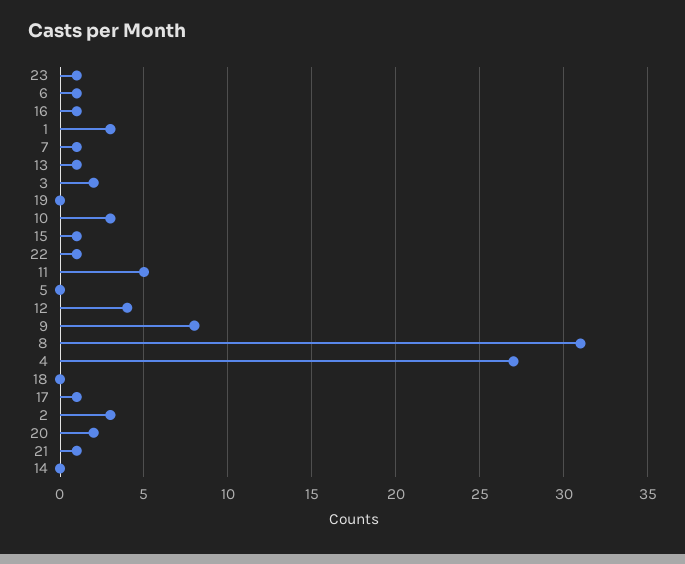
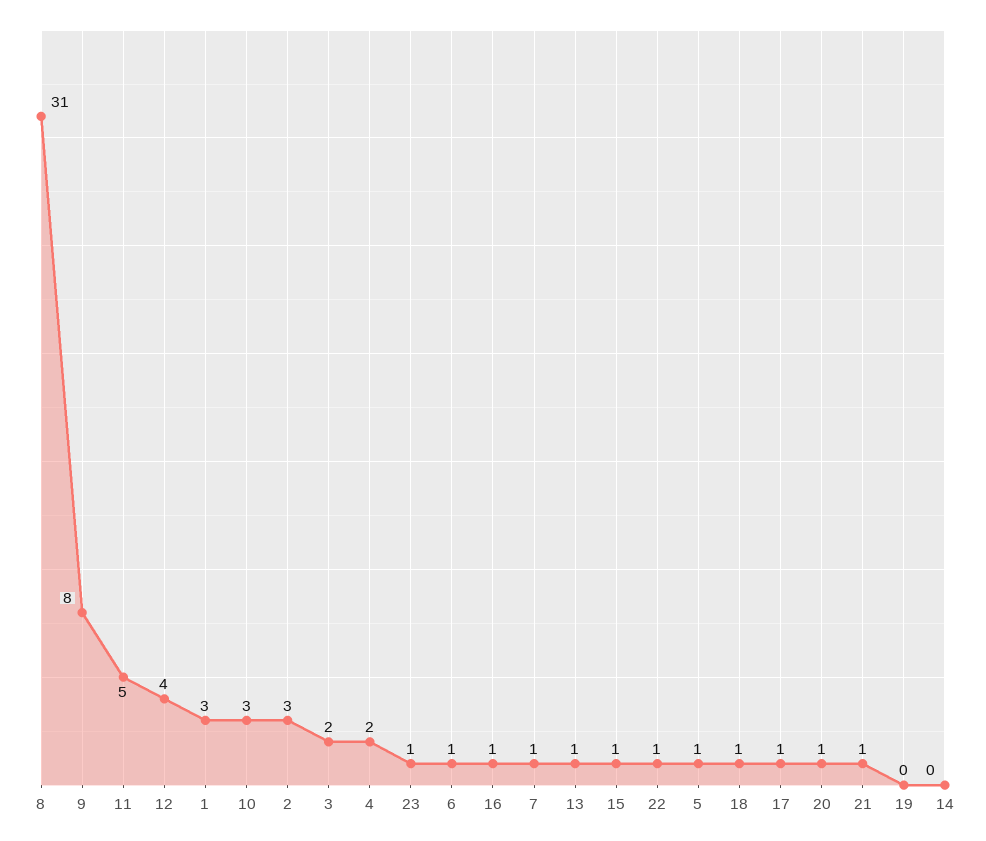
  {
    "23": 1,
    "6": 1,
    "16": 1,
    "1": 3,
    "7": 1,
    "13": 1,
    "3": 2,
    "19": 0,
    "10": 3,
    "15": 1,
    "22": 1,
    "11": 5,
-   "5": 0,
+   "5": 1,
    "12": 4,
    "9": 8,
    "8": 31,
-   "4": 27,
+   "4": 2,
-   "18": 0,
+   "18": 1,
    "17": 1,
    "2": 3,
-   "20": 2,
+   "20": 1,
    "21": 1,
    "14": 0
  }

